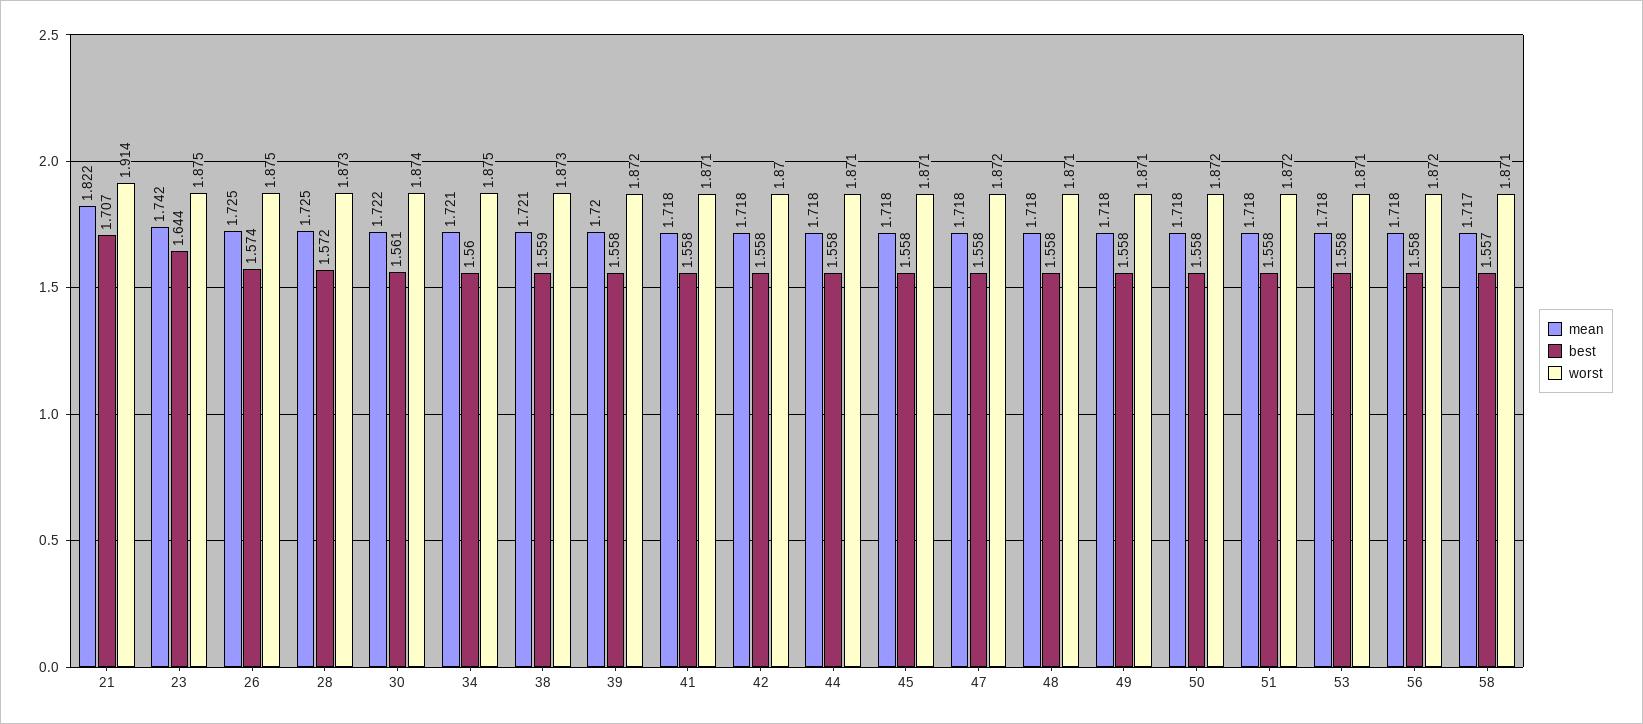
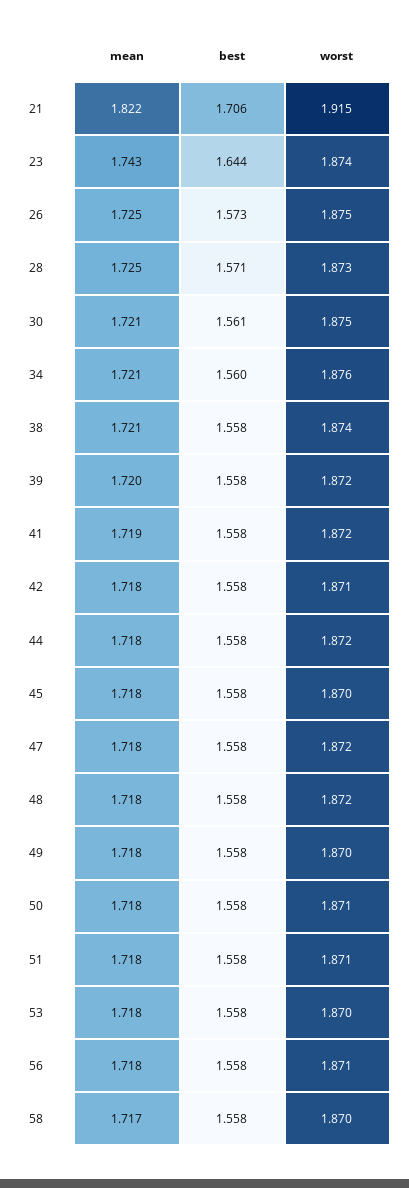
  {
    "mean": {
      "21": 1.822,
-     "23": 1.742,
+     "23": 1.743,
      "26": 1.725,
      "28": 1.725,
-     "30": 1.722,
+     "30": 1.721,
      "34": 1.721,
      "38": 1.721,
      "39": 1.72,
-     "41": 1.718,
+     "41": 1.719,
      "42": 1.718,
      "44": 1.718,
      "45": 1.718,
      "47": 1.718,
      "48": 1.718,
      "49": 1.718,
      "50": 1.718,
      "51": 1.718,
      "53": 1.718,
      "56": 1.718,
      "58": 1.717
    },
    "best": {
-     "21": 1.707,
+     "21": 1.706,
      "23": 1.644,
-     "26": 1.574,
+     "26": 1.573,
-     "28": 1.572,
+     "28": 1.571,
      "30": 1.561,
      "34": 1.56,
-     "38": 1.559,
+     "38": 1.558,
      "39": 1.558,
      "41": 1.558,
      "42": 1.558,
      "44": 1.558,
      "45": 1.558,
      "47": 1.558,
      "48": 1.558,
      "49": 1.558,
      "50": 1.558,
      "51": 1.558,
      "53": 1.558,
      "56": 1.558,
-     "58": 1.557
+     "58": 1.558
    },
    "worst": {
-     "21": 1.914,
+     "21": 1.915,
-     "23": 1.875,
+     "23": 1.874,
      "26": 1.875,
      "28": 1.873,
-     "30": 1.874,
+     "30": 1.875,
-     "34": 1.875,
+     "34": 1.876,
-     "38": 1.873,
+     "38": 1.874,
      "39": 1.872,
-     "41": 1.871,
+     "41": 1.872,
-     "42": 1.87,
+     "42": 1.871,
-     "44": 1.871,
+     "44": 1.872,
-     "45": 1.871,
+     "45": 1.87,
      "47": 1.872,
-     "48": 1.871,
+     "48": 1.872,
-     "49": 1.871,
+     "49": 1.87,
-     "50": 1.872,
+     "50": 1.871,
-     "51": 1.872,
+     "51": 1.871,
-     "53": 1.871,
+     "53": 1.87,
-     "56": 1.872,
+     "56": 1.871,
-     "58": 1.871
+     "58": 1.87
    }
  }

